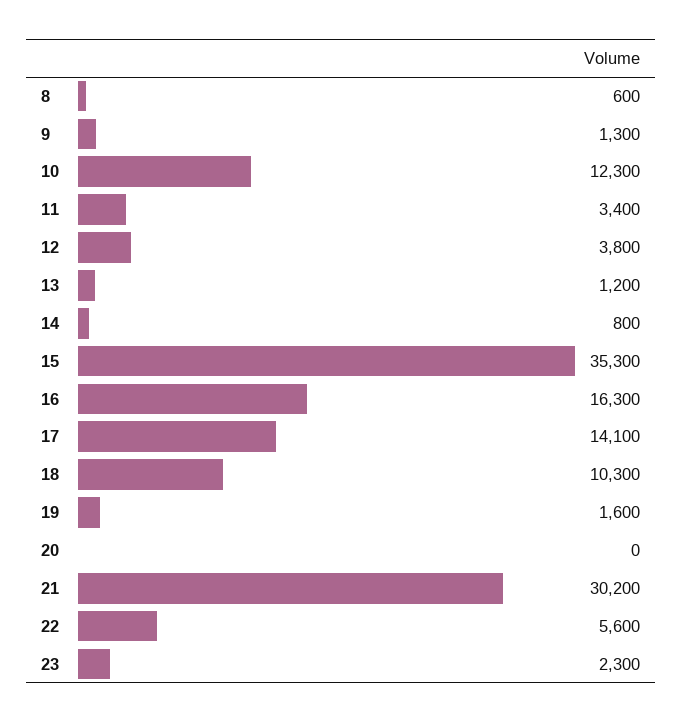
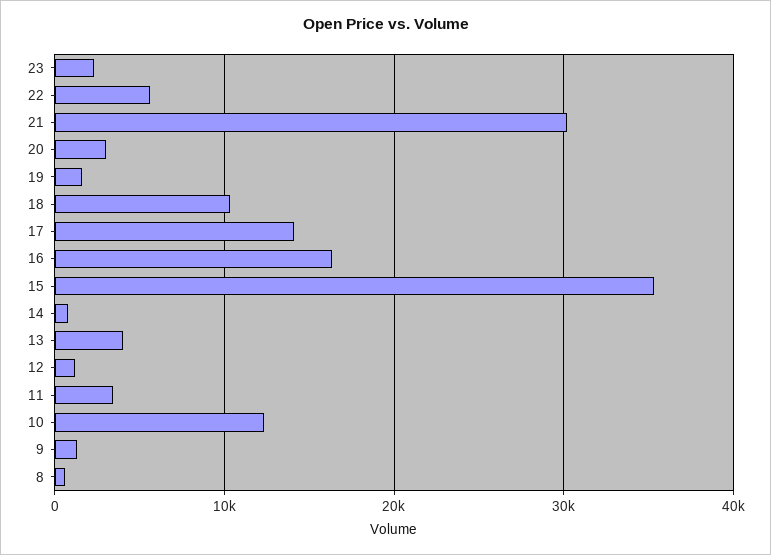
  {
    "8": 600,
    "9": 1300,
    "10": 12300,
    "11": 3400,
-   "12": 3800,
+   "12": 1000,
-   "13": 1200,
+   "13": 4000,
    "14": 800,
    "15": 35300,
    "16": 16300,
    "17": 14100,
    "18": 10300,
    "19": 1600,
-   "20": 0,
+   "20": 3000,
    "21": 30200,
    "22": 5600,
    "23": 2300
  }

